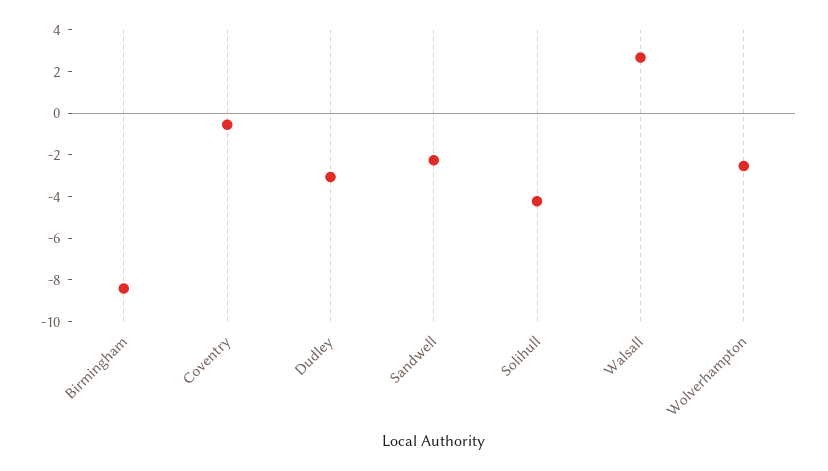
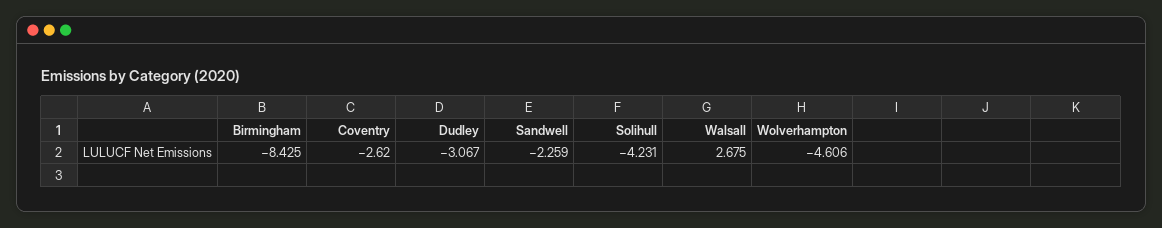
  {
    "Birmingham": -8.425,
-   "Coventry": -0.5,
+   "Coventry": -2.62,
    "Dudley": -3.067,
    "Sandwell": -2.259,
    "Solihull": -4.231,
    "Walsall": 2.675,
-   "Wolverhampton": -2.5
+   "Wolverhampton": -4.606
  }

